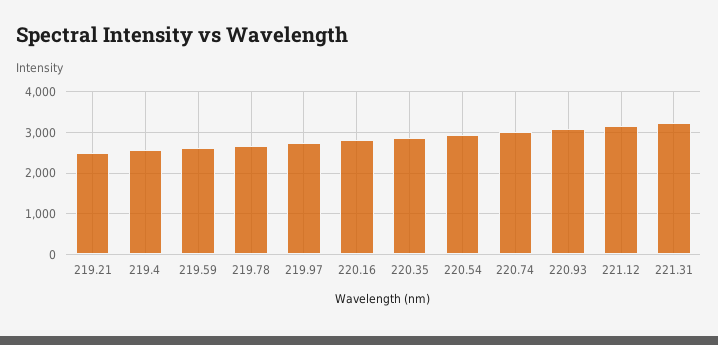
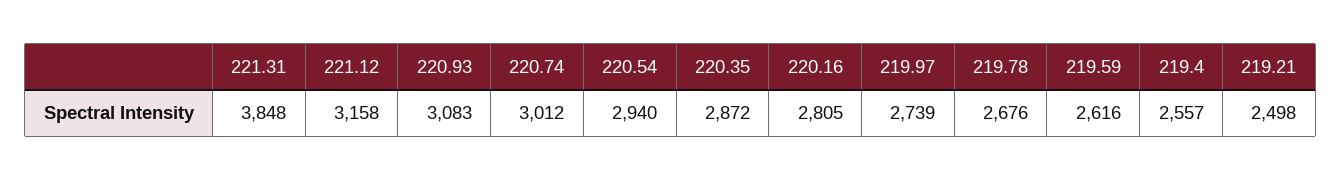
  {
    "219.21": 2498,
    "219.4": 2557,
    "219.59": 2616,
    "219.78": 2676,
    "219.97": 2739,
    "220.16": 2805,
    "220.35": 2872,
    "220.54": 2940,
    "220.74": 3012,
    "220.93": 3083,
    "221.12": 3158,
-   "221.31": 3200
+   "221.31": 3848
  }

